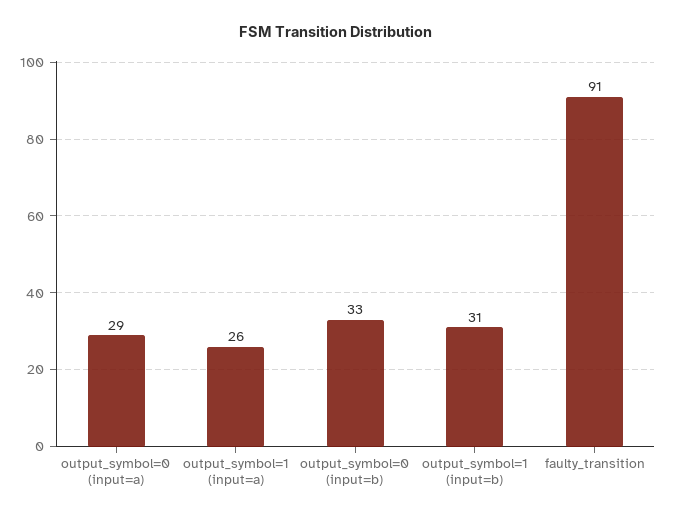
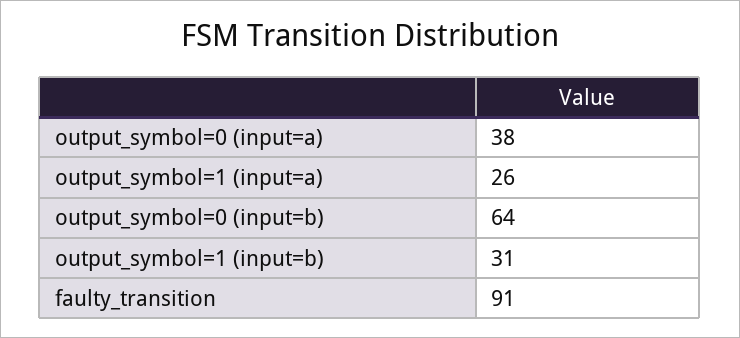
  {
-   "output_symbol=0 (input=a)": 29,
+   "output_symbol=0 (input=a)": 38,
    "output_symbol=1 (input=a)": 26,
-   "output_symbol=0 (input=b)": 33,
+   "output_symbol=0 (input=b)": 64,
    "output_symbol=1 (input=b)": 31,
    "faulty_transition": 91
  }

